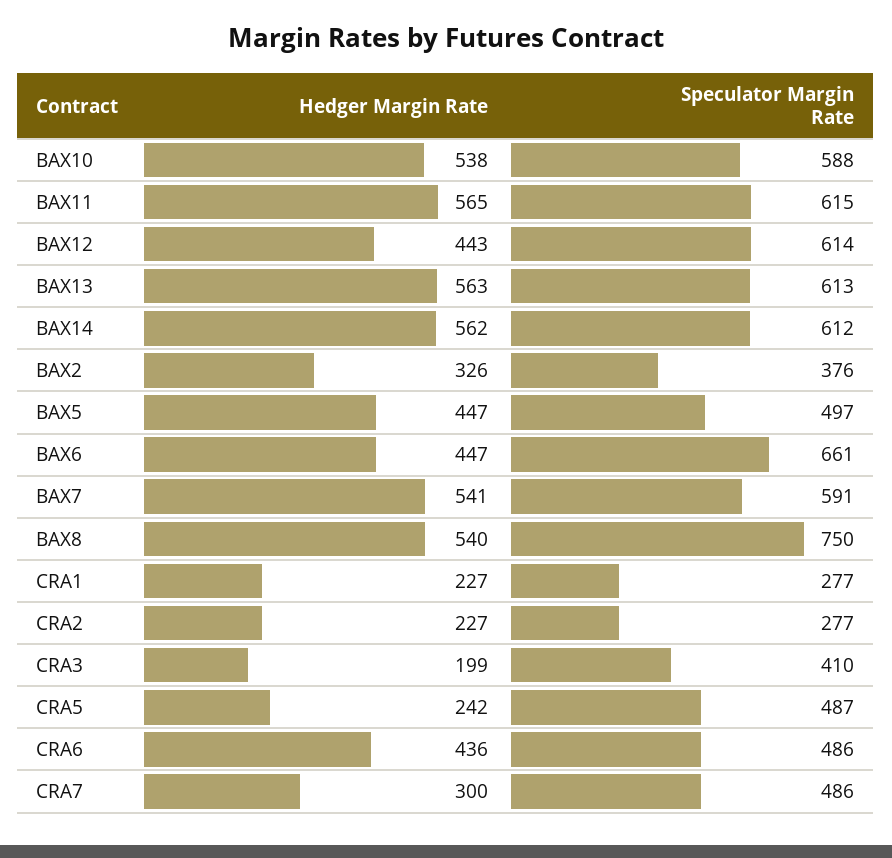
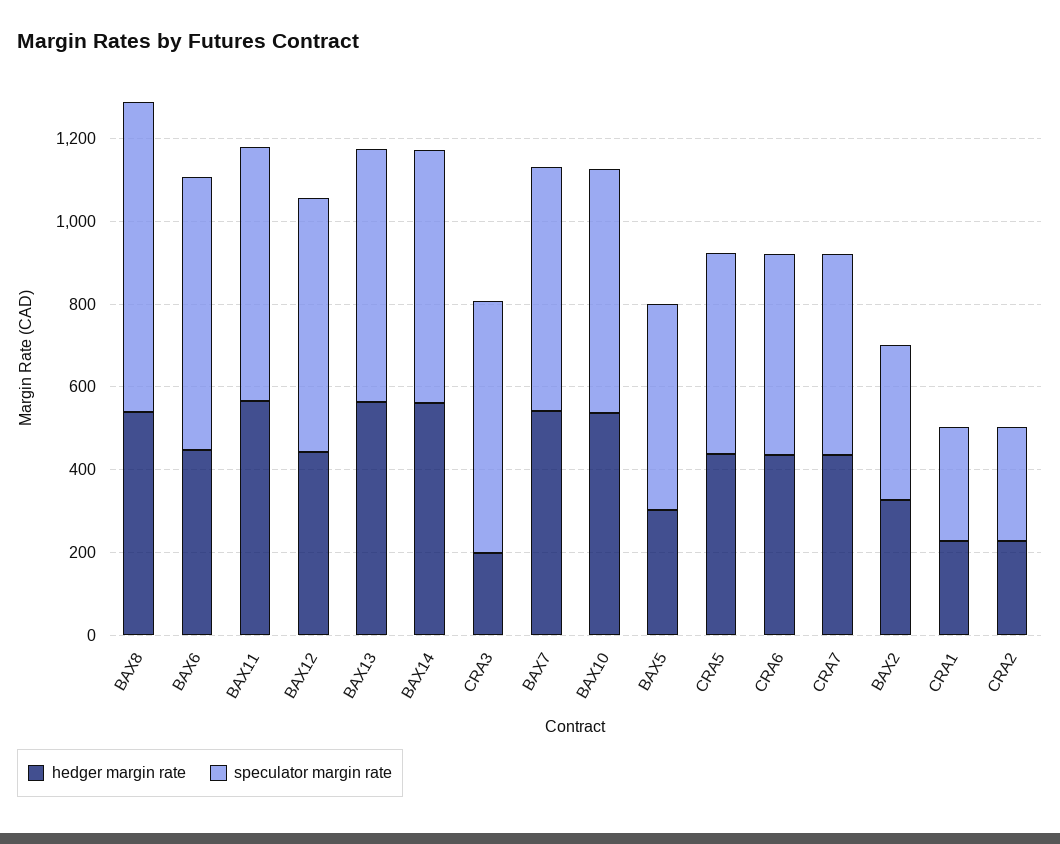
  {
    "Hedger Margin Rate": {
      "BAX10": 538,
      "BAX11": 565,
      "BAX12": 443,
      "BAX13": 563,
      "BAX14": 562,
      "BAX2": 326,
-     "BAX5": 447,
+     "BAX5": 300,
      "BAX6": 447,
      "BAX7": 541,
      "BAX8": 540,
      "CRA1": 227,
      "CRA2": 227,
      "CRA3": 199,
-     "CRA5": 242,
+     "CRA5": 450,
      "CRA6": 436,
-     "CRA7": 300
+     "CRA7": 450
    },
    "Speculator Margin Rate": {
      "BAX10": 588,
      "BAX11": 615,
      "BAX12": 614,
      "BAX13": 613,
      "BAX14": 612,
      "BAX2": 376,
      "BAX5": 497,
      "BAX6": 661,
      "BAX7": 591,
      "BAX8": 750,
      "CRA1": 277,
      "CRA2": 277,
-     "CRA3": 410,
+     "CRA3": 600,
      "CRA5": 487,
      "CRA6": 486,
      "CRA7": 486
    }
  }

